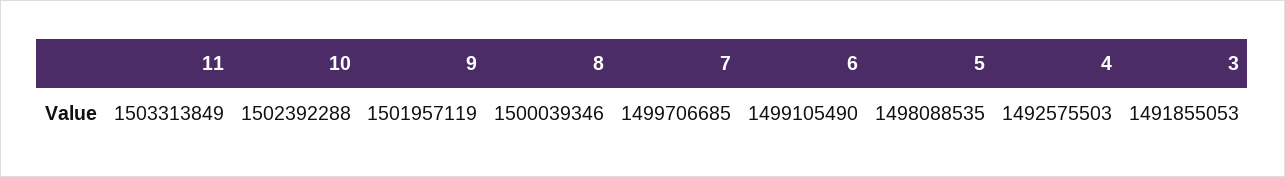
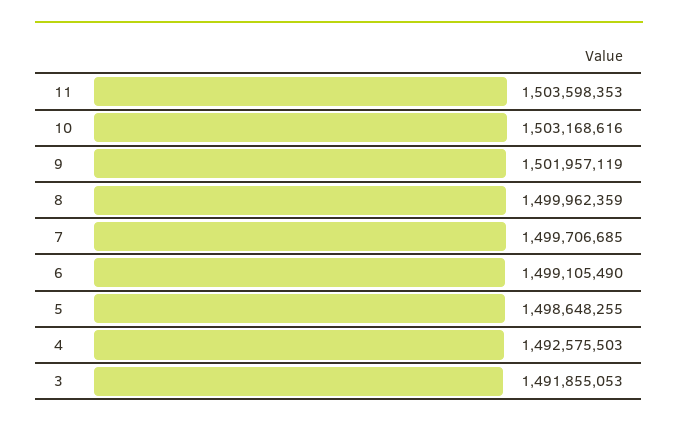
  {
-   "11": 1503313849,
+   "11": 1503598353,
-   "10": 1502392288,
+   "10": 1503168616,
    "9": 1501957119,
-   "8": 1500039346,
+   "8": 1499962359,
    "7": 1499706685,
    "6": 1499105490,
-   "5": 1498088535,
+   "5": 1498648255,
    "4": 1492575503,
    "3": 1491855053
  }

